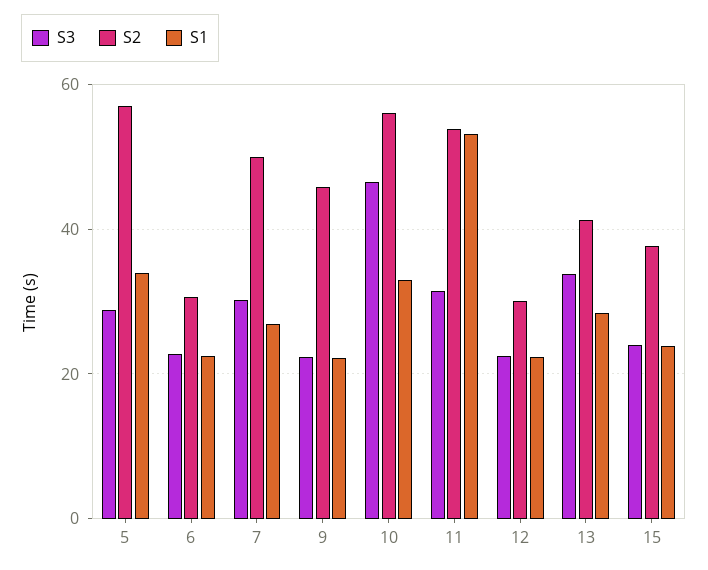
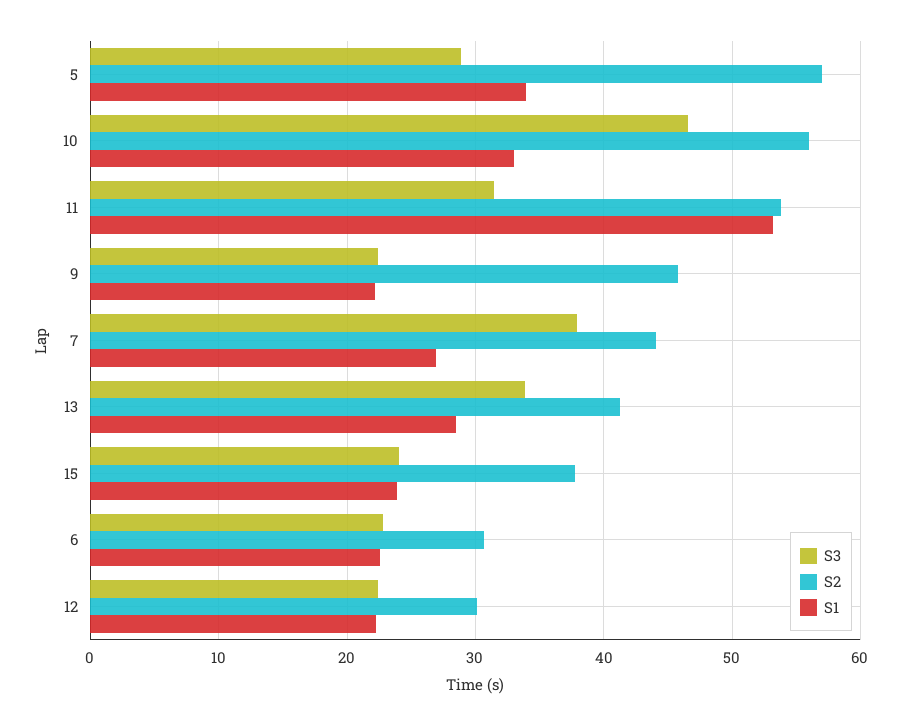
  {
    "S3": {
      "5": 29,
      "6": 23,
-     "7": 30,
+     "7": 38,
      "9": 22,
      "10": 47,
      "11": 31,
      "12": 22,
      "13": 34,
      "15": 24
    },
    "S2": {
      "5": 57,
      "6": 31,
-     "7": 50,
+     "7": 44,
      "9": 46,
      "10": 56,
      "11": 54,
      "12": 30,
      "13": 41,
      "15": 38
    },
    "S1": {
      "5": 34,
      "6": 23,
      "7": 27,
      "9": 22,
      "10": 33,
      "11": 53,
      "12": 22,
      "13": 28,
      "15": 24
    }
  }

